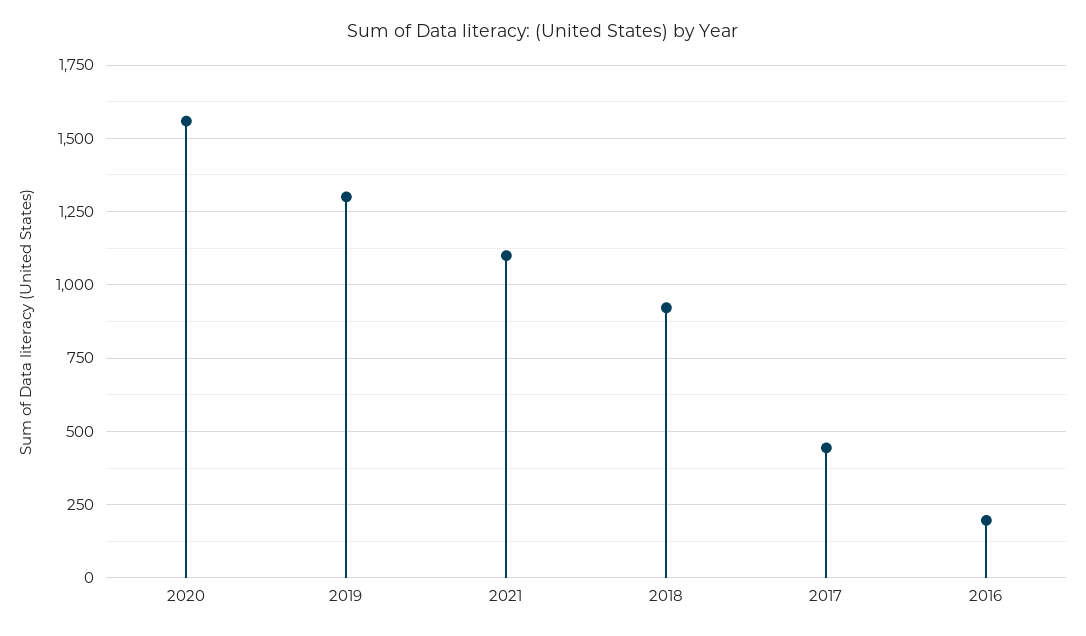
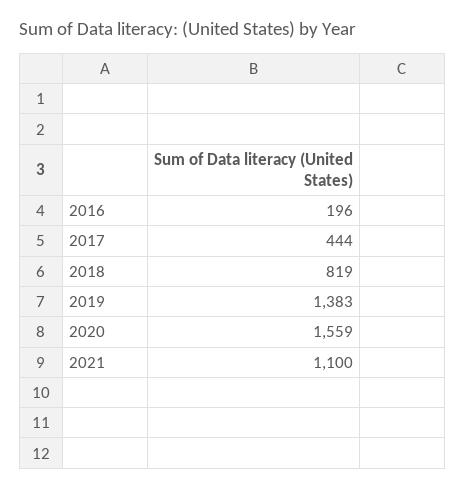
  {
    "2020": 1559,
-   "2019": 1300,
+   "2019": 1383,
    "2021": 1100,
-   "2018": 925,
+   "2018": 819,
    "2017": 444,
    "2016": 196
  }

